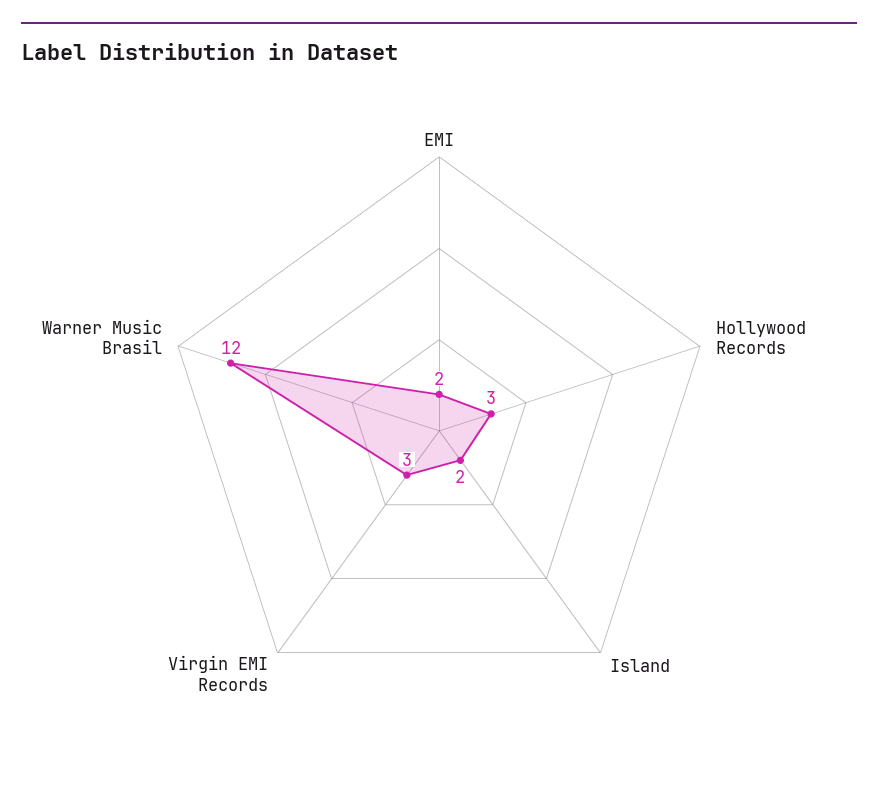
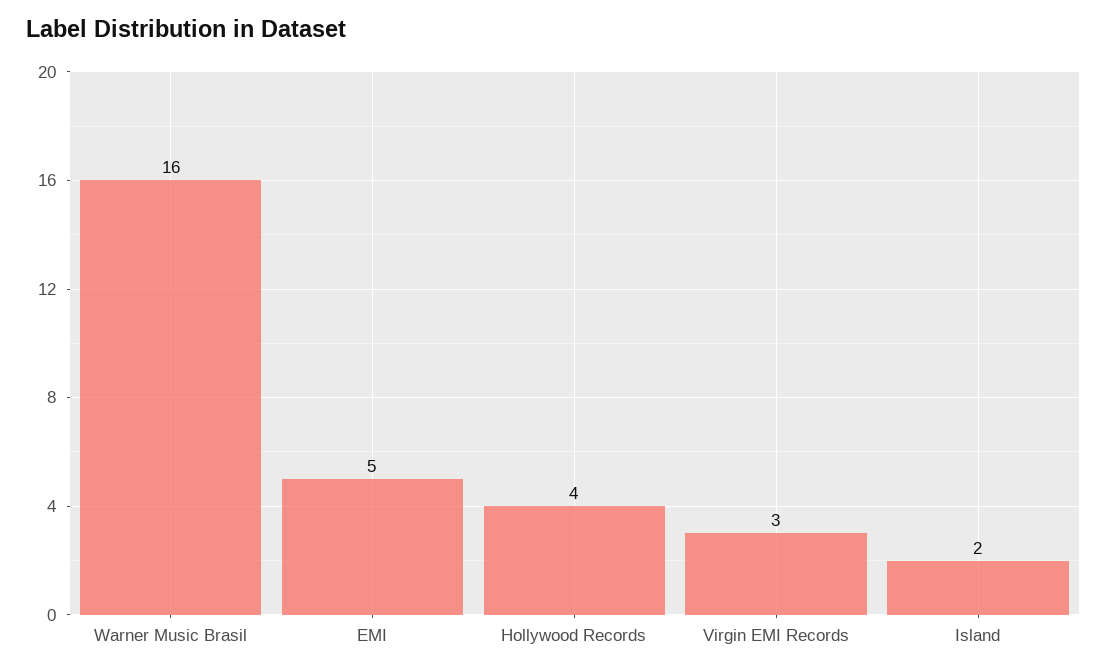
  {
-   "EMI": 2,
+   "EMI": 5,
-   "Hollywood Records": 3,
+   "Hollywood Records": 4,
    "Island": 2,
    "Virgin EMI Records": 3,
-   "Warner Music Brasil": 12
+   "Warner Music Brasil": 16
  }

